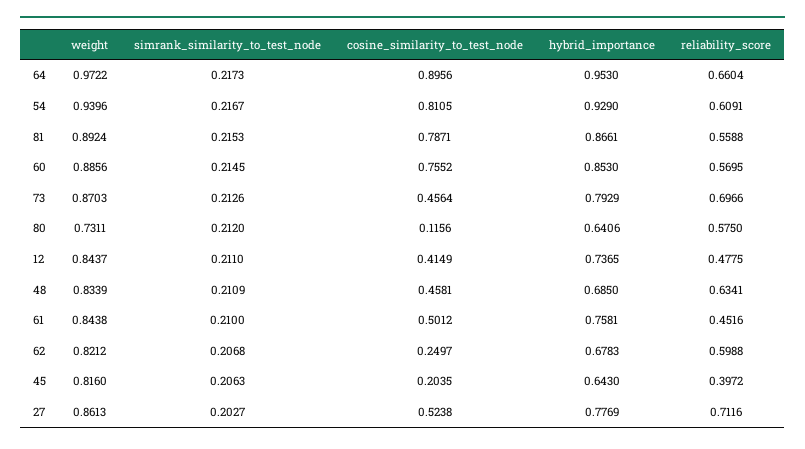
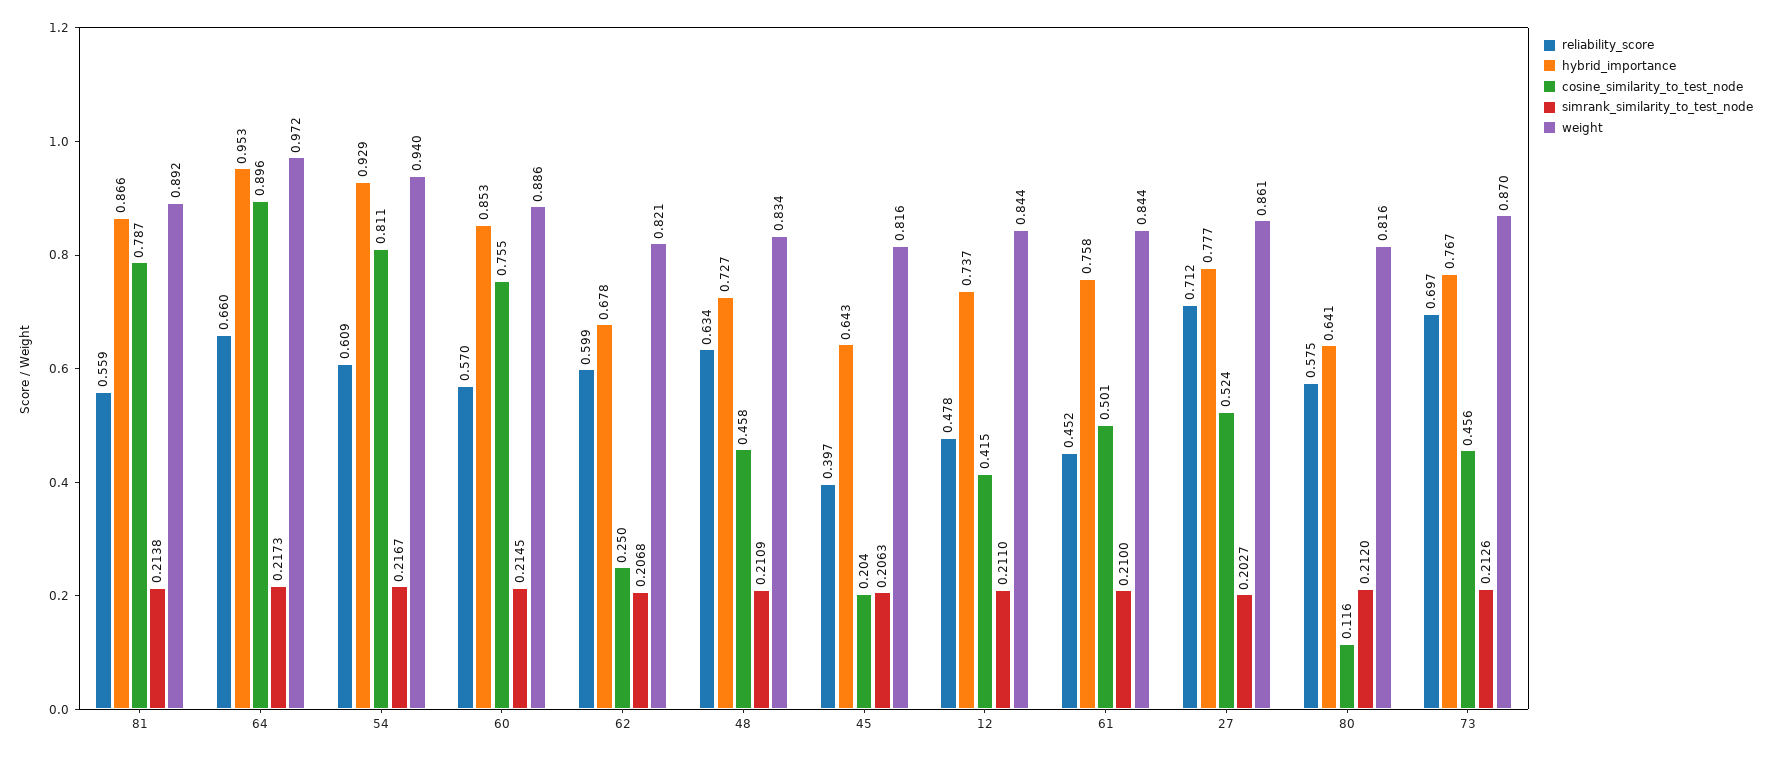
  {
    "weight": {
      "64": 0.9722,
      "54": 0.9396,
      "81": 0.8924,
      "60": 0.8856,
      "73": 0.8703,
-     "80": 0.7311,
+     "80": 0.816,
      "12": 0.8437,
      "48": 0.8339,
      "61": 0.8438,
      "62": 0.8212,
      "45": 0.816,
      "27": 0.8613
    },
    "simrank_similarity_to_test_node": {
      "64": 0.2173,
      "54": 0.2167,
-     "81": 0.2153,
+     "81": 0.2138,
      "60": 0.2145,
      "73": 0.2126,
      "80": 0.212,
      "12": 0.211,
      "48": 0.2109,
      "61": 0.21,
      "62": 0.2068,
      "45": 0.2063,
      "27": 0.2027
    },
    "cosine_similarity_to_test_node": {
      "64": 0.8956,
      "54": 0.8105,
      "81": 0.7871,
      "60": 0.7552,
      "73": 0.4564,
      "80": 0.1156,
      "12": 0.4149,
      "48": 0.4581,
      "61": 0.5012,
      "62": 0.2497,
      "45": 0.2035,
      "27": 0.5238
    },
    "hybrid_importance": {
      "64": 0.953,
      "54": 0.929,
      "81": 0.8661,
      "60": 0.853,
-     "73": 0.7929,
+     "73": 0.767,
      "80": 0.6406,
      "12": 0.7365,
-     "48": 0.685,
+     "48": 0.727,
      "61": 0.7581,
      "62": 0.6783,
      "45": 0.643,
      "27": 0.7769
    },
    "reliability_score": {
      "64": 0.6604,
      "54": 0.6091,
      "81": 0.5588,
      "60": 0.5695,
      "73": 0.6966,
      "80": 0.575,
      "12": 0.4775,
      "48": 0.6341,
      "61": 0.4516,
      "62": 0.5988,
      "45": 0.3972,
      "27": 0.7116
    }
  }

